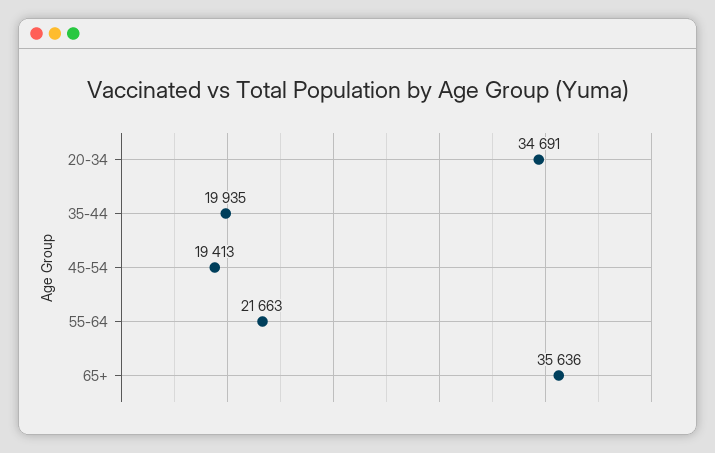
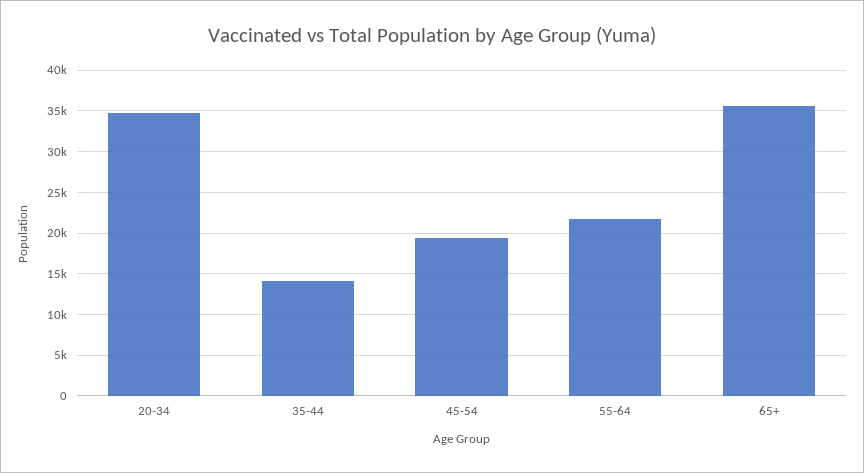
  {
    "20-34": 34691,
-   "35-44": 19935,
+   "35-44": 14000,
    "45-54": 19413,
    "55-64": 21663,
    "65+": 35636
  }

